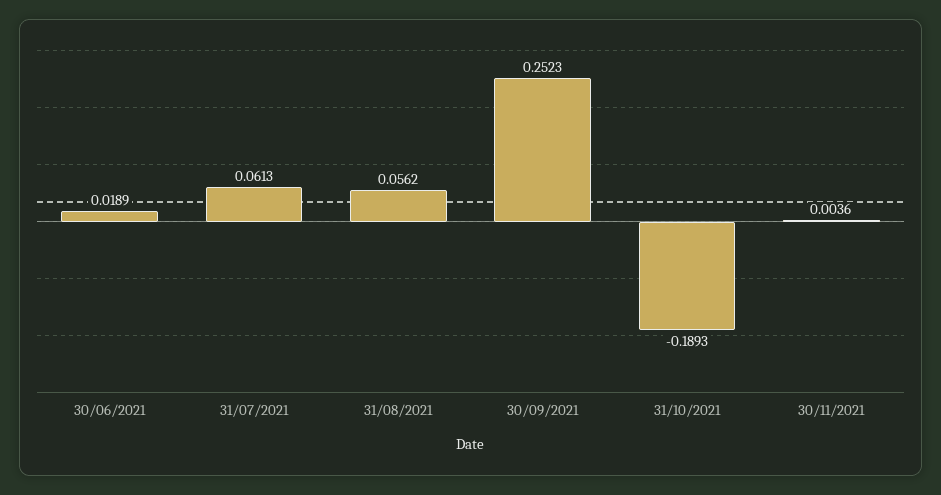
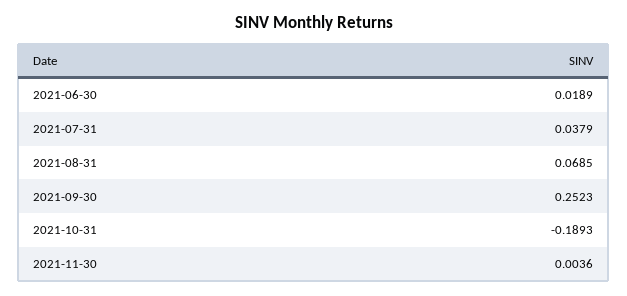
  {
    "30/06/2021": 0.0189,
-   "31/07/2021": 0.0613,
+   "31/07/2021": 0.0379,
-   "31/08/2021": 0.0562,
+   "31/08/2021": 0.0685,
    "30/09/2021": 0.2523,
    "31/10/2021": -0.1893,
    "30/11/2021": 0.0036
  }

